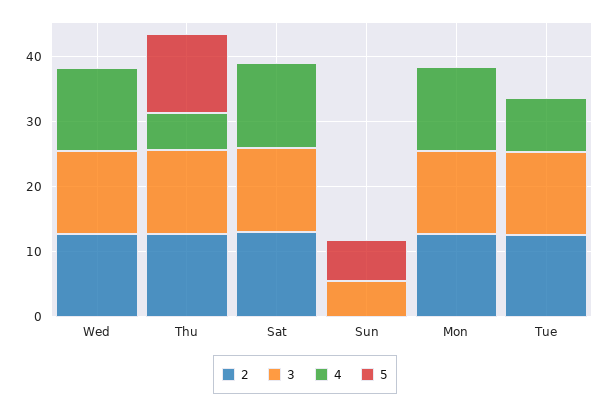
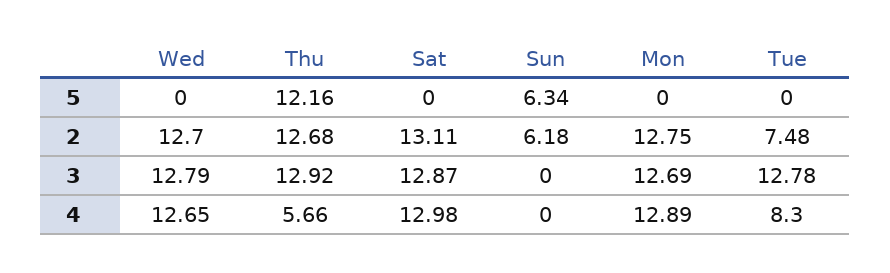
  {
    "2": {
      "Wed": 12.7,
      "Thu": 12.68,
      "Sat": 13.11,
-     "Sun": 0,
+     "Sun": 6.18,
      "Mon": 12.75,
-     "Tue": 12
+     "Tue": 7.48
    },
    "3": {
      "Wed": 12.79,
      "Thu": 12.92,
      "Sat": 12.87,
-     "Sun": 6,
+     "Sun": 0,
      "Mon": 12.69,
      "Tue": 12.78
    },
    "4": {
      "Wed": 12.65,
      "Thu": 5.66,
      "Sat": 12.98,
      "Sun": 0,
      "Mon": 12.89,
      "Tue": 8.3
    },
    "5": {
      "Wed": 0,
      "Thu": 12.16,
      "Sat": 0,
      "Sun": 6.34,
      "Mon": 0,
      "Tue": 0
    }
  }

